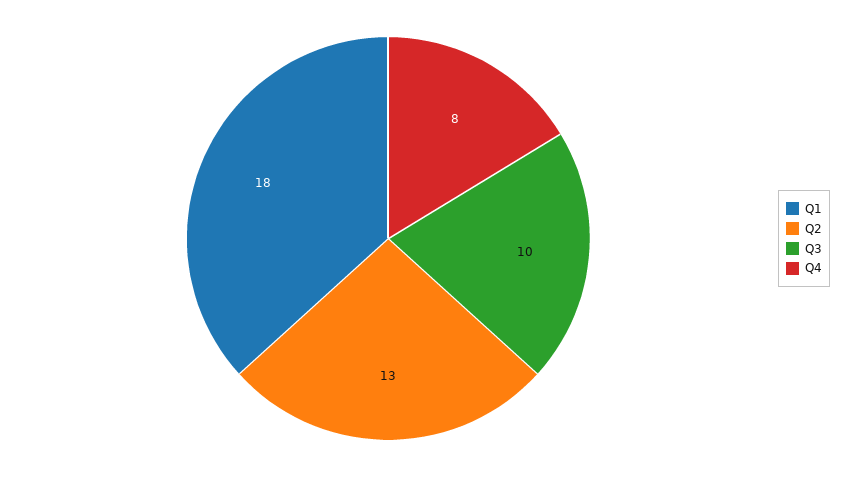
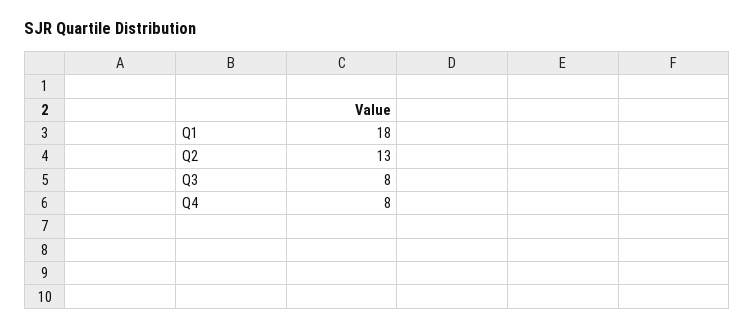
  {
    "Q1": 18,
    "Q2": 13,
-   "Q3": 10,
+   "Q3": 8,
    "Q4": 8
  }

